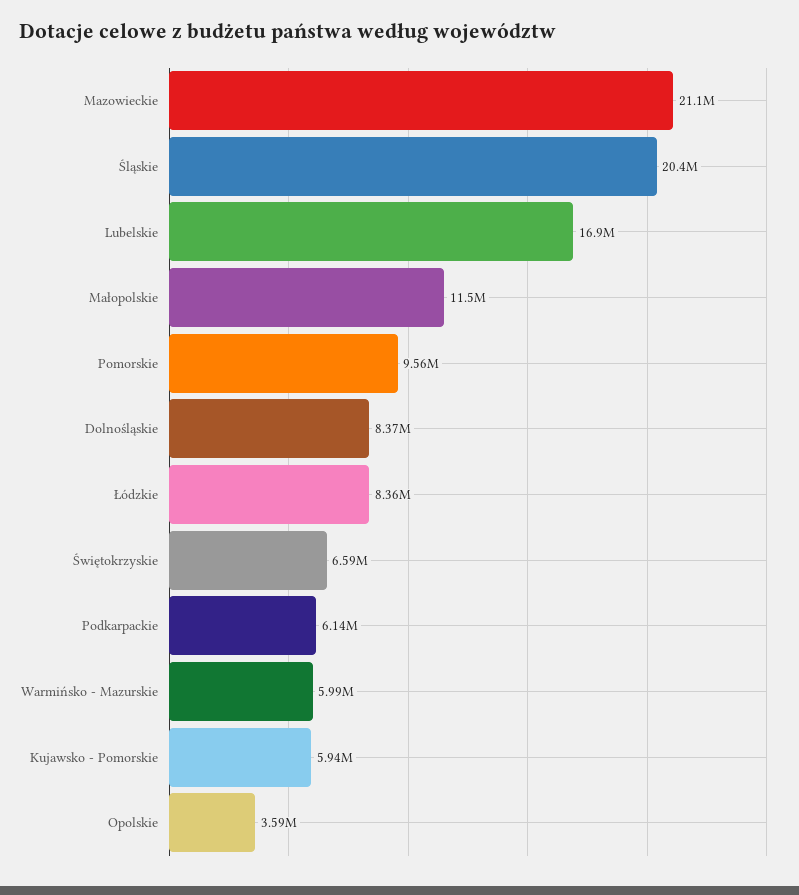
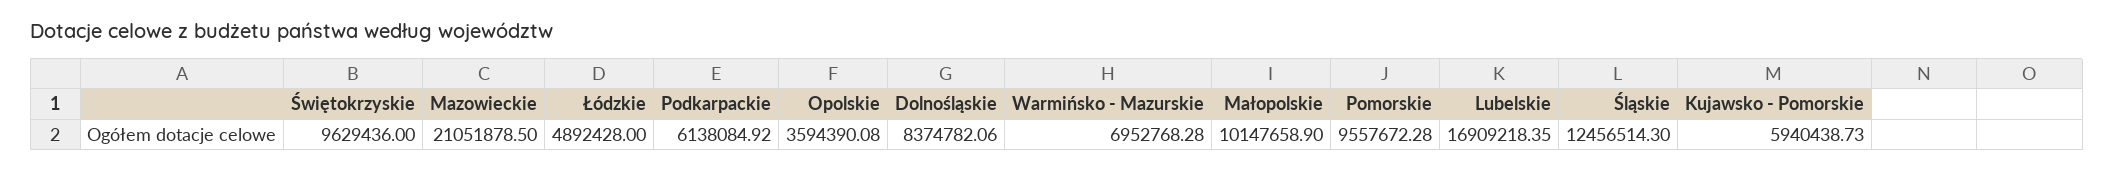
  {
    "Mazowieckie": 21051878.5,
-   "Śląskie": 20400000,
+   "Śląskie": 12456514.3,
    "Lubelskie": 16909218.35,
-   "Małopolskie": 11500000,
+   "Małopolskie": 10147658.9,
    "Pomorskie": 9557672.28,
    "Dolnośląskie": 8374782.06,
-   "Łódzkie": 8360000,
+   "Łódzkie": 4892428,
-   "Świętokrzyskie": 6590000,
+   "Świętokrzyskie": 9629436,
    "Podkarpackie": 6138084.92,
-   "Warmińsko - Mazurskie": 5990000,
+   "Warmińsko - Mazurskie": 6952768.28,
    "Kujawsko - Pomorskie": 5940438.73,
    "Opolskie": 3594390.08
  }

